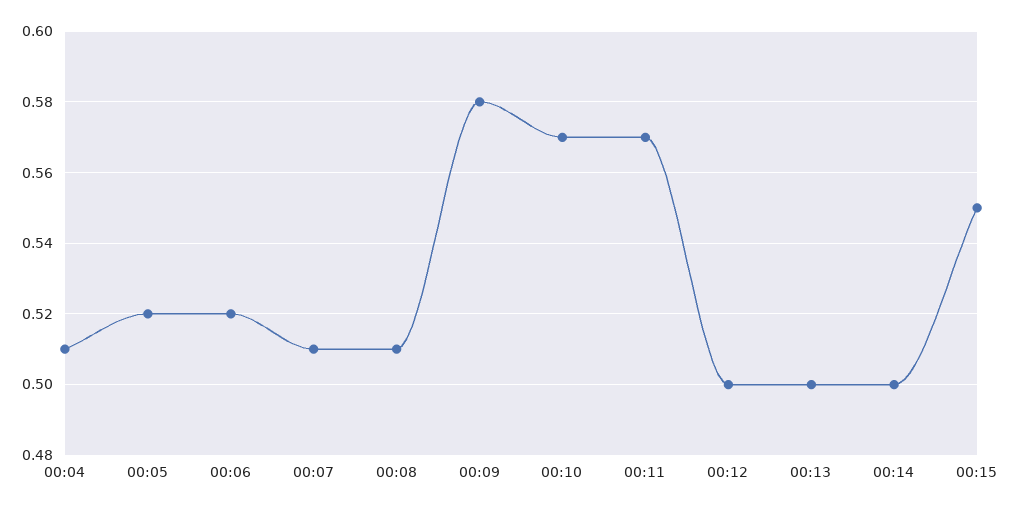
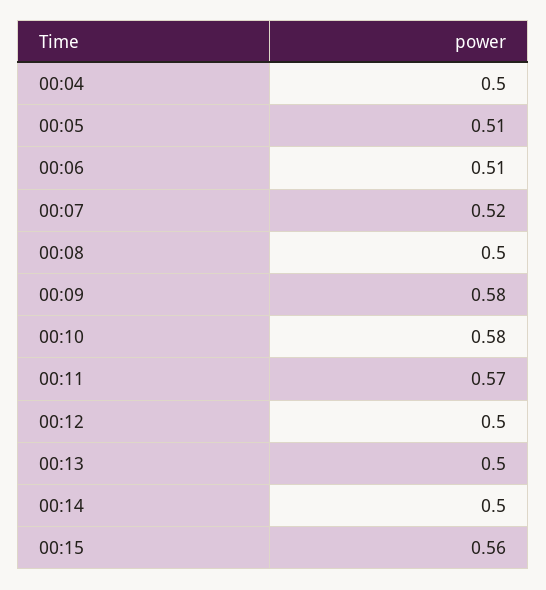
  {
-   "00:04": 0.51,
+   "00:04": 0.5,
-   "00:05": 0.52,
+   "00:05": 0.51,
-   "00:06": 0.52,
+   "00:06": 0.51,
-   "00:07": 0.51,
+   "00:07": 0.52,
-   "00:08": 0.51,
+   "00:08": 0.5,
    "00:09": 0.58,
-   "00:10": 0.57,
+   "00:10": 0.58,
    "00:11": 0.57,
    "00:12": 0.5,
    "00:13": 0.5,
    "00:14": 0.5,
-   "00:15": 0.55
+   "00:15": 0.56
  }

